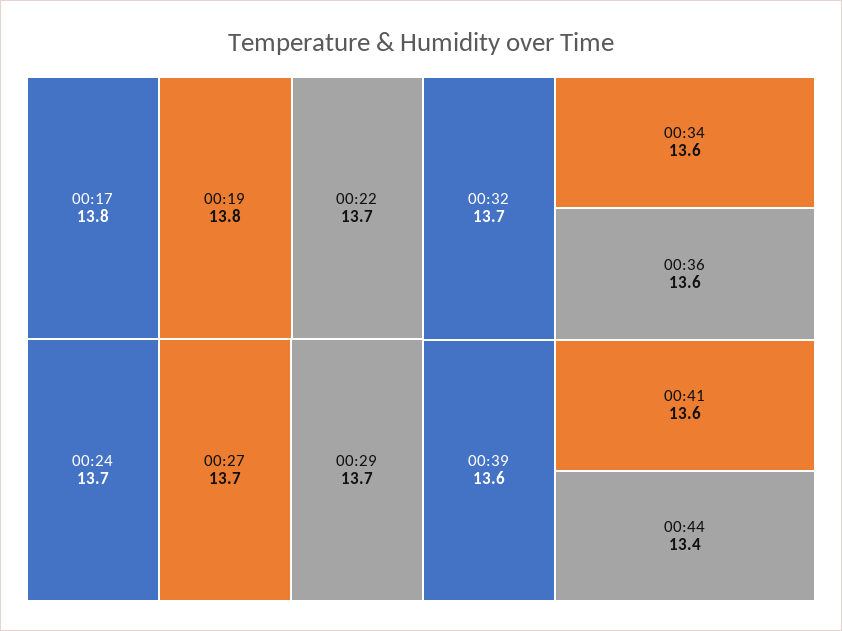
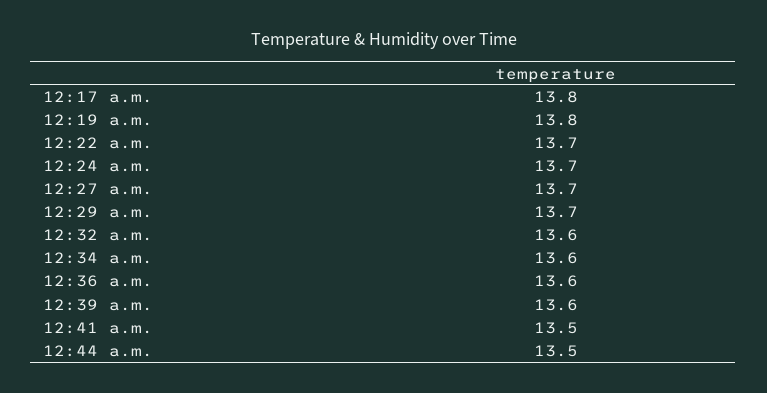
  {
    "00:17": 13.8,
    "00:19": 13.8,
    "00:22": 13.7,
    "00:24": 13.7,
    "00:27": 13.7,
    "00:29": 13.7,
-   "00:32": 13.7,
+   "00:32": 13.6,
    "00:34": 13.6,
    "00:36": 13.6,
    "00:39": 13.6,
-   "00:41": 13.6,
+   "00:41": 13.5,
-   "00:44": 13.4
+   "00:44": 13.5
  }

